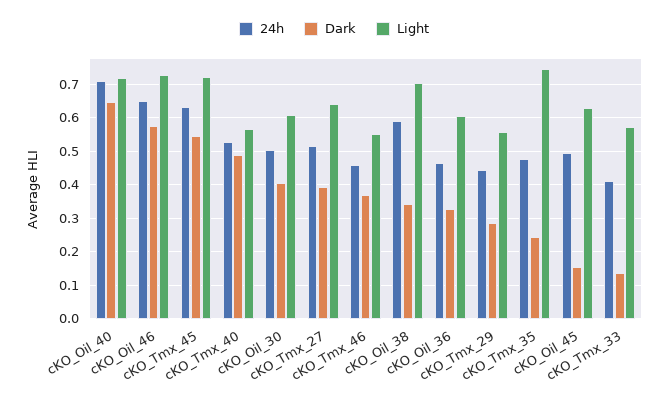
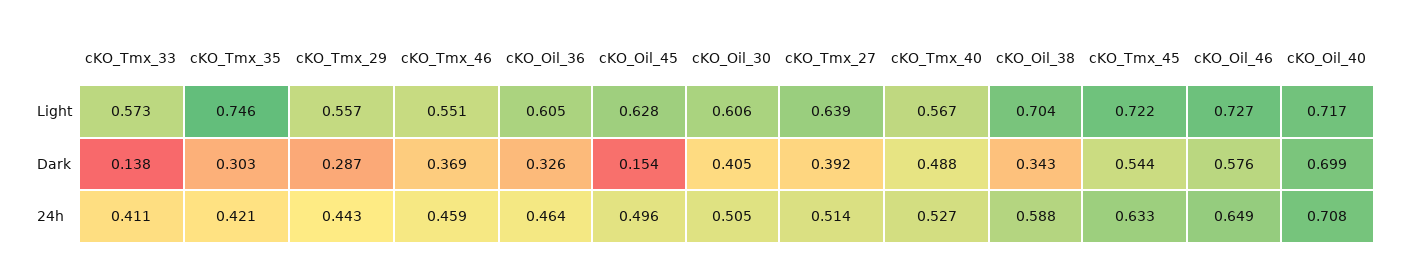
  {
    "24h": {
      "cKO_Oil_40": 0.708,
      "cKO_Oil_46": 0.649,
      "cKO_Tmx_45": 0.633,
      "cKO_Tmx_40": 0.527,
      "cKO_Oil_30": 0.505,
      "cKO_Tmx_27": 0.514,
      "cKO_Tmx_46": 0.459,
      "cKO_Oil_38": 0.588,
      "cKO_Oil_36": 0.464,
      "cKO_Tmx_29": 0.443,
-     "cKO_Tmx_35": 0.48,
+     "cKO_Tmx_35": 0.421,
      "cKO_Oil_45": 0.496,
      "cKO_Tmx_33": 0.411
    },
    "Dark": {
-     "cKO_Oil_40": 0.64,
+     "cKO_Oil_40": 0.699,
      "cKO_Oil_46": 0.576,
      "cKO_Tmx_45": 0.544,
      "cKO_Tmx_40": 0.488,
      "cKO_Oil_30": 0.405,
      "cKO_Tmx_27": 0.392,
      "cKO_Tmx_46": 0.369,
      "cKO_Oil_38": 0.343,
      "cKO_Oil_36": 0.326,
      "cKO_Tmx_29": 0.287,
-     "cKO_Tmx_35": 0.24,
+     "cKO_Tmx_35": 0.303,
      "cKO_Oil_45": 0.154,
      "cKO_Tmx_33": 0.138
    },
    "Light": {
      "cKO_Oil_40": 0.717,
      "cKO_Oil_46": 0.727,
      "cKO_Tmx_45": 0.722,
      "cKO_Tmx_40": 0.567,
      "cKO_Oil_30": 0.606,
      "cKO_Tmx_27": 0.639,
      "cKO_Tmx_46": 0.551,
      "cKO_Oil_38": 0.704,
      "cKO_Oil_36": 0.605,
      "cKO_Tmx_29": 0.557,
      "cKO_Tmx_35": 0.746,
      "cKO_Oil_45": 0.628,
      "cKO_Tmx_33": 0.573
    }
  }

